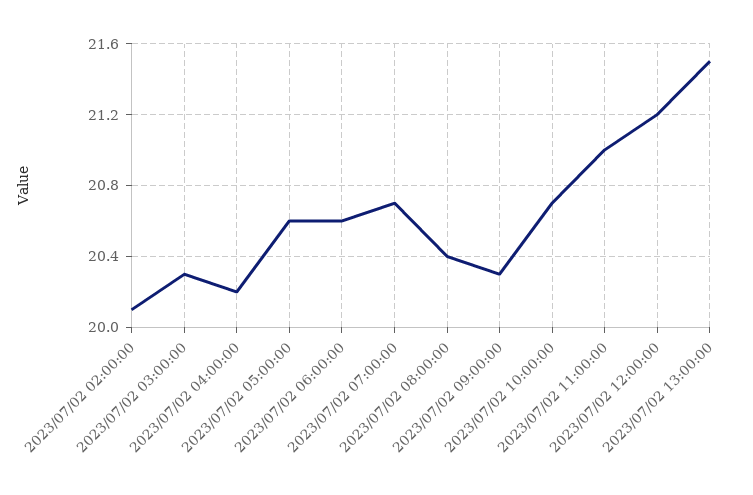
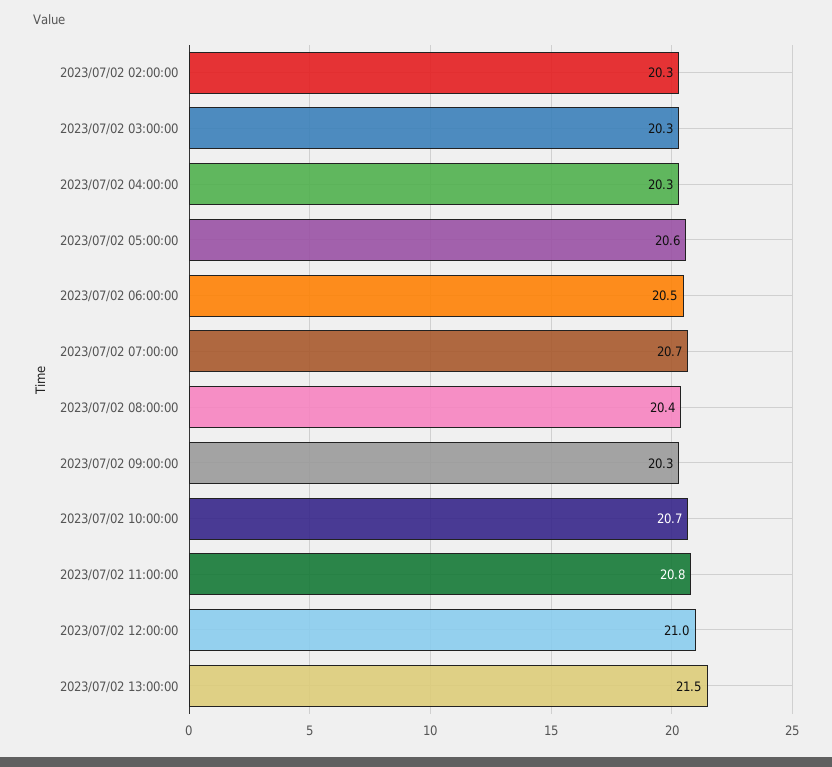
  {
-   "2023/07/02 02:00:00": 20.1,
+   "2023/07/02 02:00:00": 20.3,
    "2023/07/02 03:00:00": 20.3,
-   "2023/07/02 04:00:00": 20.2,
+   "2023/07/02 04:00:00": 20.3,
    "2023/07/02 05:00:00": 20.6,
-   "2023/07/02 06:00:00": 20.6,
+   "2023/07/02 06:00:00": 20.5,
    "2023/07/02 07:00:00": 20.7,
    "2023/07/02 08:00:00": 20.4,
    "2023/07/02 09:00:00": 20.3,
    "2023/07/02 10:00:00": 20.7,
-   "2023/07/02 11:00:00": 21,
+   "2023/07/02 11:00:00": 20.8,
-   "2023/07/02 12:00:00": 21.2,
+   "2023/07/02 12:00:00": 21,
    "2023/07/02 13:00:00": 21.5
  }

